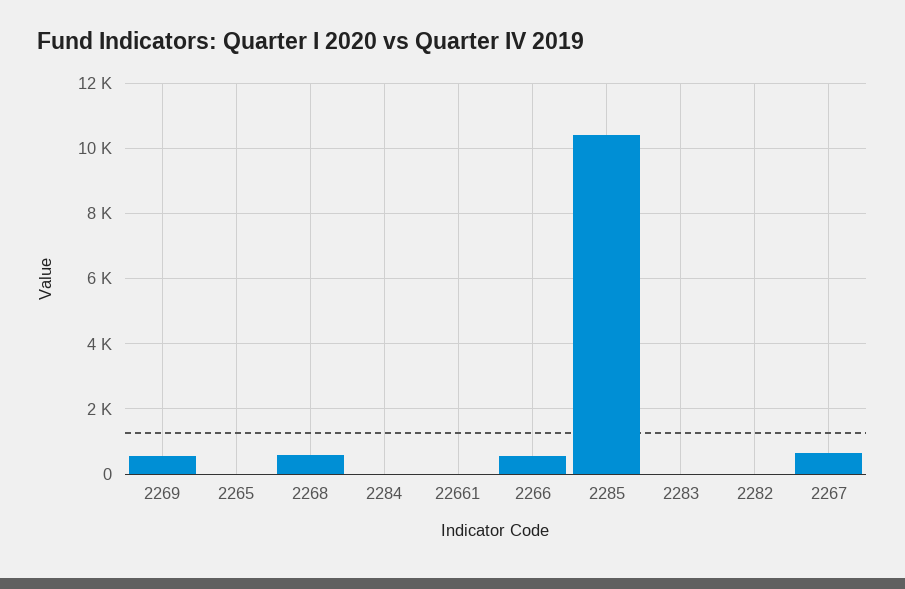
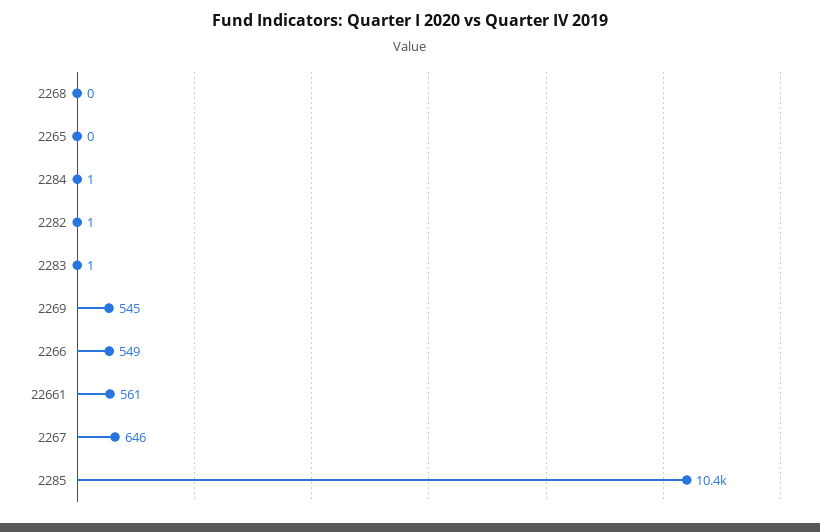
  {
    "2269": 545,
    "2265": 0,
-   "2268": 600,
+   "2268": 0,
    "2284": 1,
-   "22661": 0,
+   "22661": 561,
    "2266": 549,
    "2285": 10400,
    "2283": 1,
    "2282": 1,
    "2267": 646
  }

